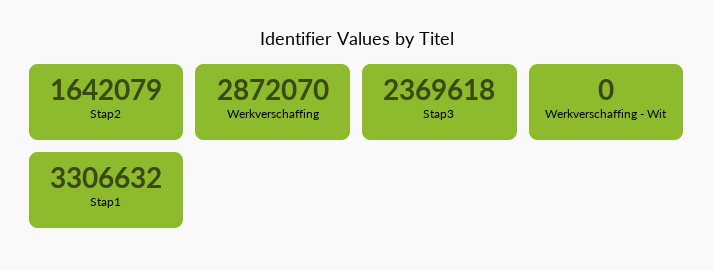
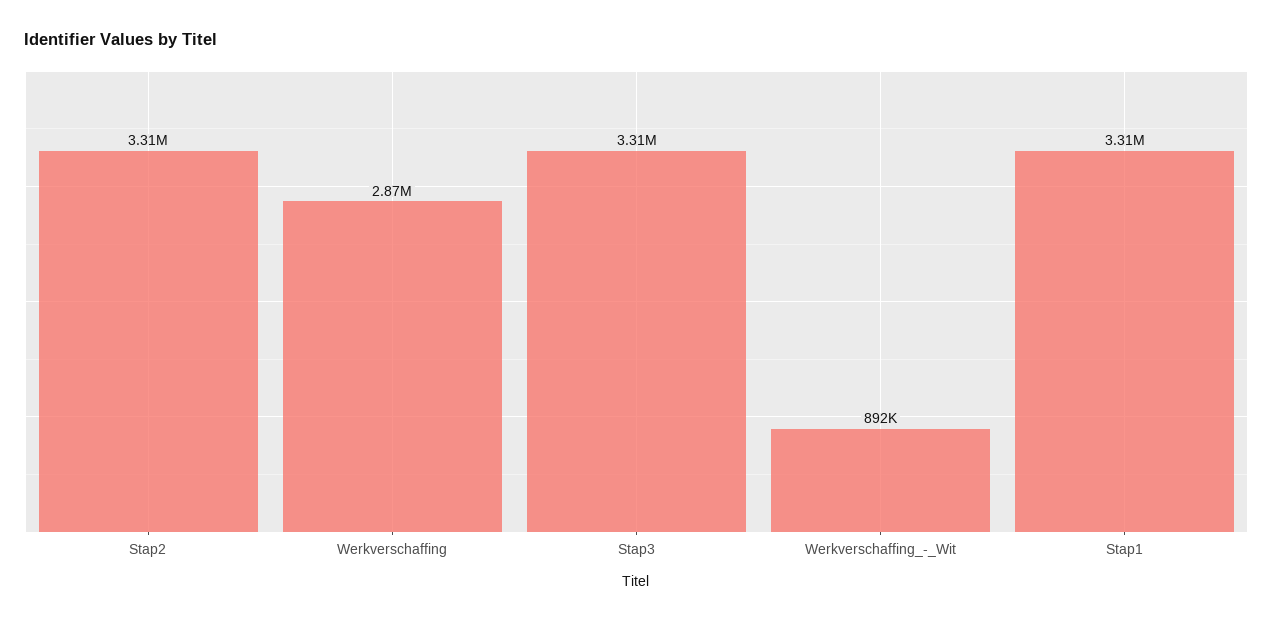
  {
-   "Stap2": 1642079,
+   "Stap2": 3310000,
    "Werkverschaffing": 2872070,
-   "Stap3": 2369618,
+   "Stap3": 3310000,
-   "Werkverschaffing - Wit": 0,
+   "Werkverschaffing - Wit": 892000,
    "Stap1": 3306632
  }

